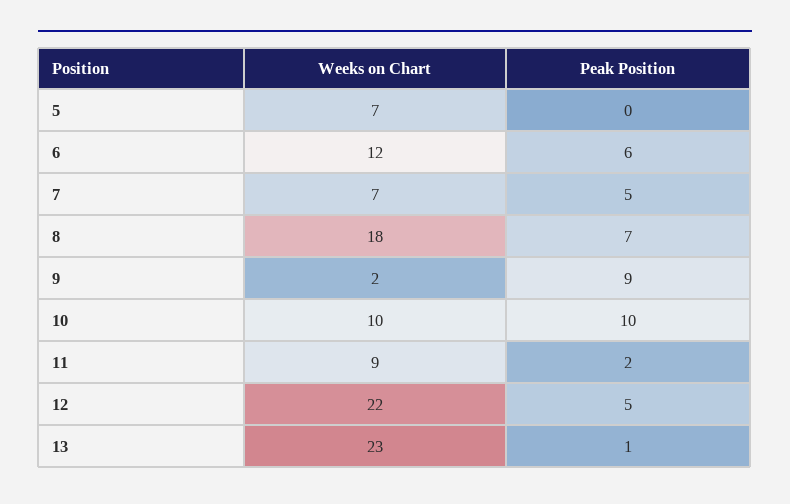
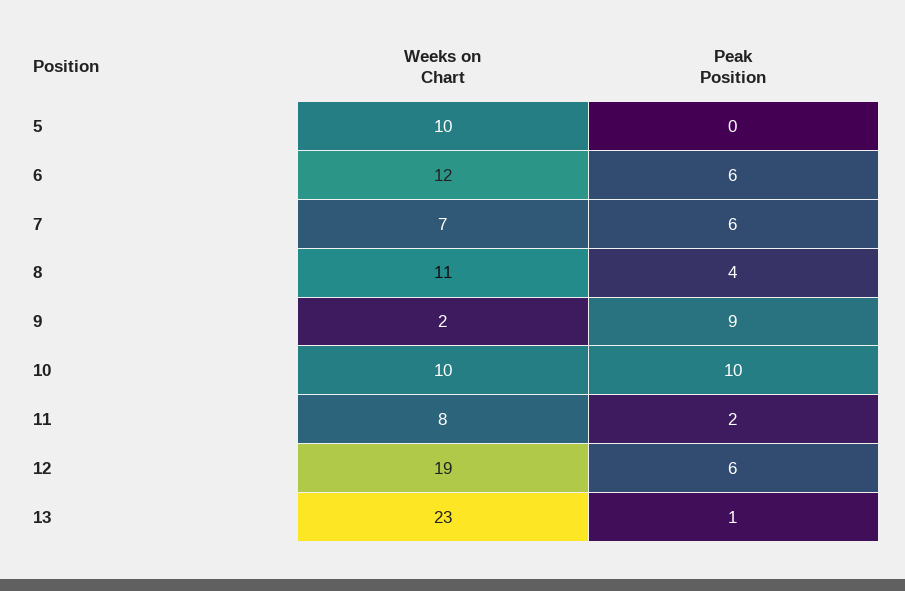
  {
    "Weeks on Chart": {
-     "5": 7,
+     "5": 10,
      "6": 12,
      "7": 7,
-     "8": 18,
+     "8": 11,
      "9": 2,
      "10": 10,
-     "11": 9,
+     "11": 8,
-     "12": 22,
+     "12": 19,
      "13": 23
    },
    "Peak Position": {
      "5": 0,
      "6": 6,
-     "7": 5,
+     "7": 6,
-     "8": 7,
+     "8": 4,
      "9": 9,
      "10": 10,
      "11": 2,
-     "12": 5,
+     "12": 6,
      "13": 1
    }
  }

